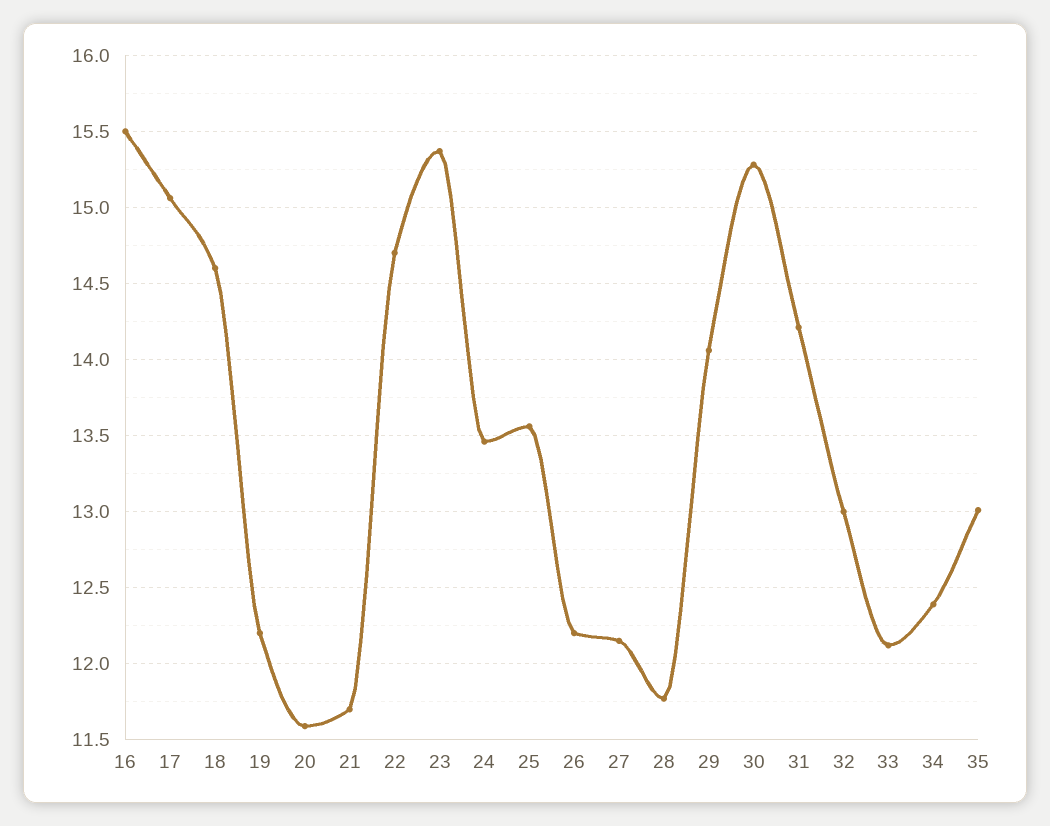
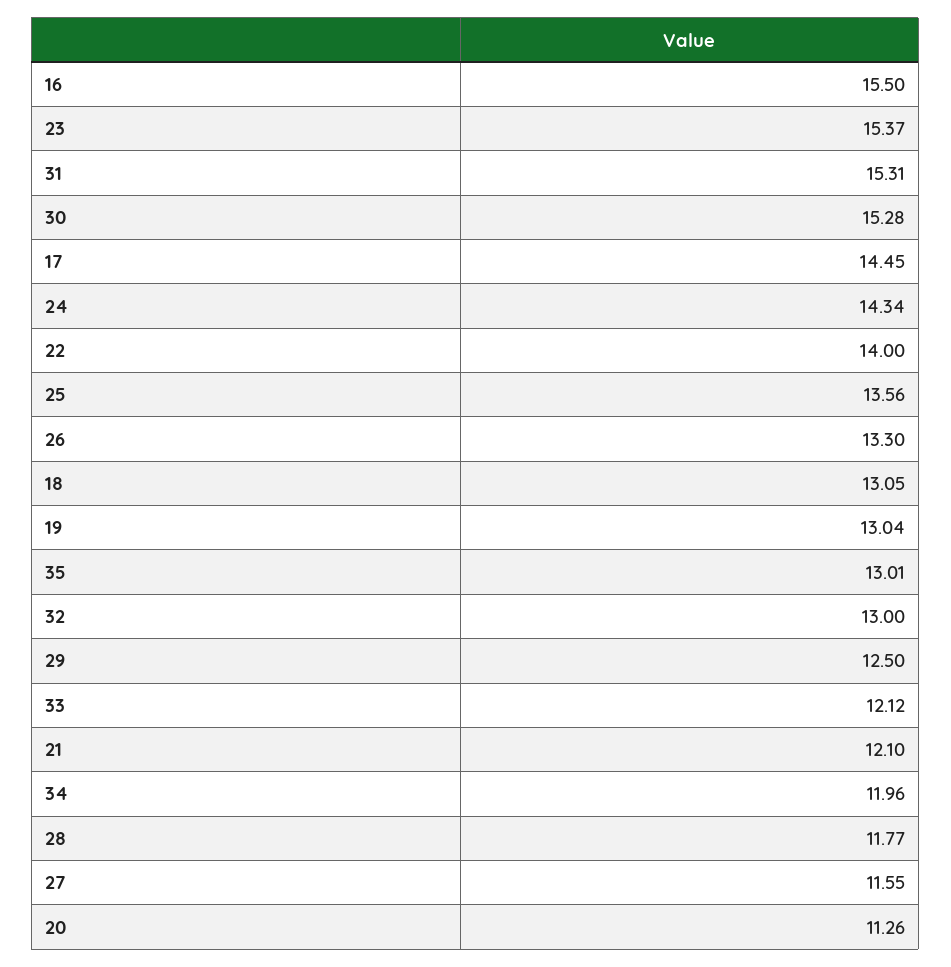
  {
    "16": 15.5,
-   "17": 15.05,
+   "17": 14.45,
-   "18": 14.6,
+   "18": 13.05,
-   "19": 12.2,
+   "19": 13.04,
-   "20": 11.6,
+   "20": 11.26,
-   "21": 11.7,
+   "21": 12.1,
-   "22": 14.7,
+   "22": 14,
    "23": 15.37,
-   "24": 13.45,
+   "24": 14.34,
    "25": 13.56,
-   "26": 12.2,
+   "26": 13.3,
-   "27": 12.15,
+   "27": 11.55,
    "28": 11.77,
-   "29": 14.05,
+   "29": 12.5,
    "30": 15.28,
-   "31": 14.2,
+   "31": 15.31,
    "32": 13,
    "33": 12.12,
-   "34": 12.4,
+   "34": 11.96,
    "35": 13.01
  }

